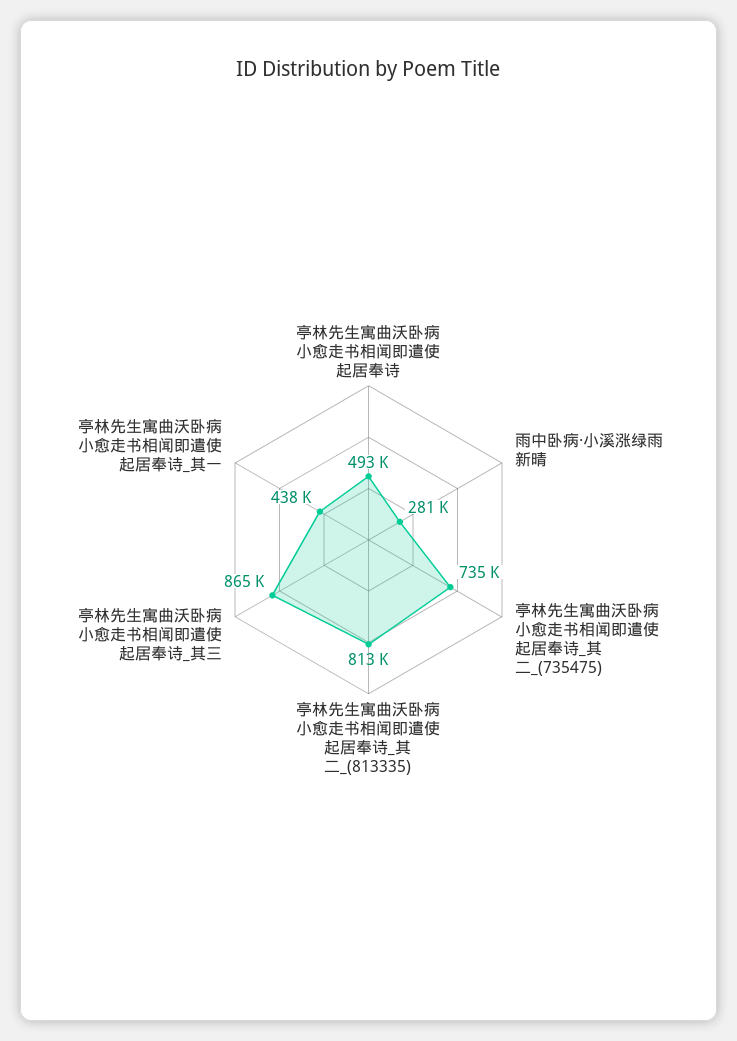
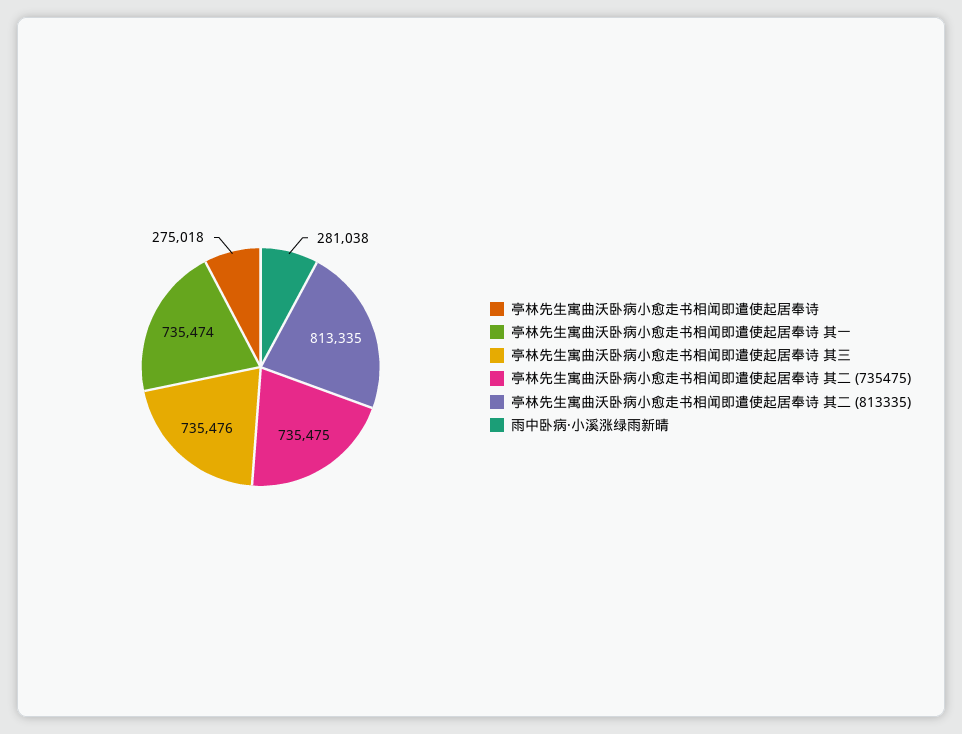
  {
-   "亭林先生寓曲沃卧病小愈走书相闻即遣使起居奉诗": 493000,
+   "亭林先生寓曲沃卧病小愈走书相闻即遣使起居奉诗": 275018,
    "雨中卧病·小溪涨绿雨新晴": 281038,
    "亭林先生寓曲沃卧病小愈走书相闻即遣使起居奉诗_其二_(735475)": 735475,
    "亭林先生寓曲沃卧病小愈走书相闻即遣使起居奉诗_其二_(813335)": 813335,
-   "亭林先生寓曲沃卧病小愈走书相闻即遣使起居奉诗_其三": 865000,
+   "亭林先生寓曲沃卧病小愈走书相闻即遣使起居奉诗_其三": 735476,
-   "亭林先生寓曲沃卧病小愈走书相闻即遣使起居奉诗_其一": 438000
+   "亭林先生寓曲沃卧病小愈走书相闻即遣使起居奉诗_其一": 735474
  }

